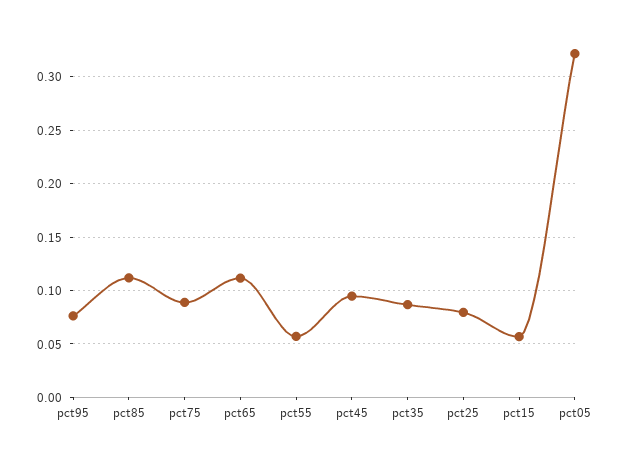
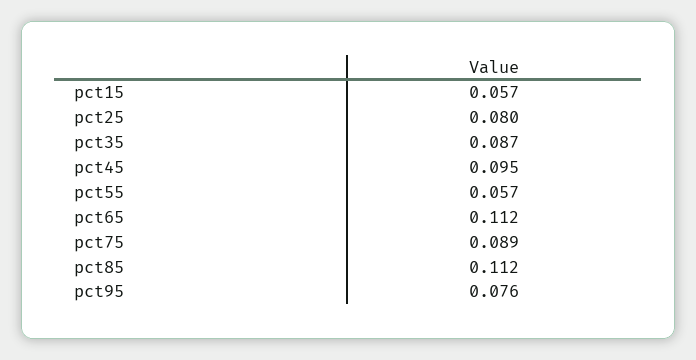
  {
    "pct95": 0.076,
    "pct85": 0.112,
    "pct75": 0.089,
    "pct65": 0.112,
    "pct55": 0.057,
    "pct45": 0.095,
    "pct35": 0.087,
    "pct25": 0.08,
-   "pct15": 0.057,
+   "pct15": 0.057
-   "pct05": 0.32
  }

